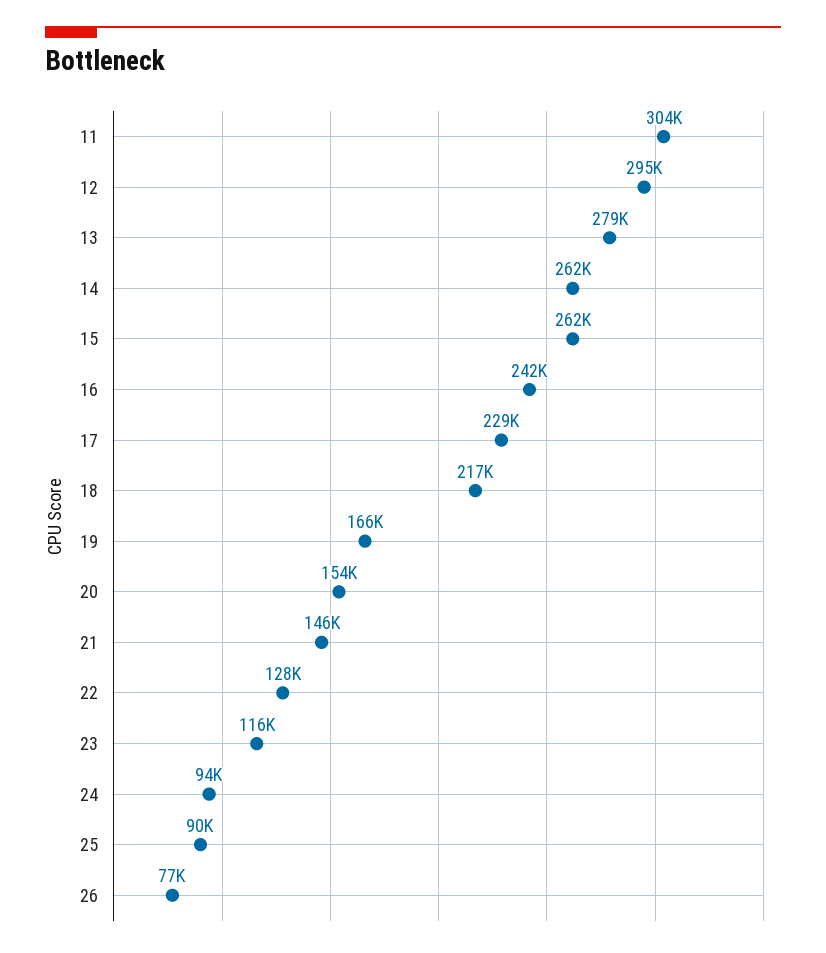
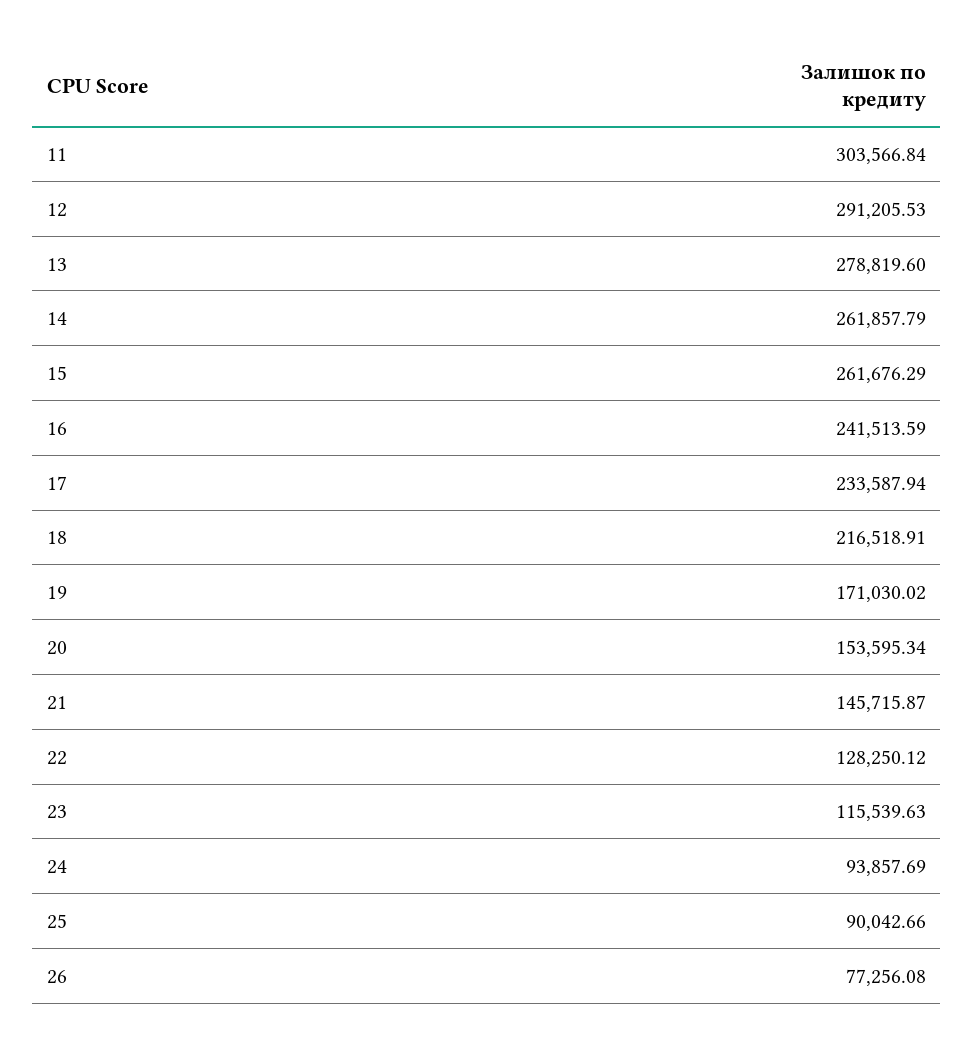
  {
    "11": 303566.84,
-   "12": 295000,
+   "12": 291205.53,
    "13": 278819.6,
    "14": 261857.79,
    "15": 261676.29,
    "16": 241513.59,
-   "17": 229000,
+   "17": 233587.94,
    "18": 216518.91,
-   "19": 166000,
+   "19": 171030.02,
    "20": 153595.34,
    "21": 145715.87,
    "22": 128250.12,
    "23": 115539.63,
    "24": 93857.69,
    "25": 90042.66,
    "26": 77256.08
  }

